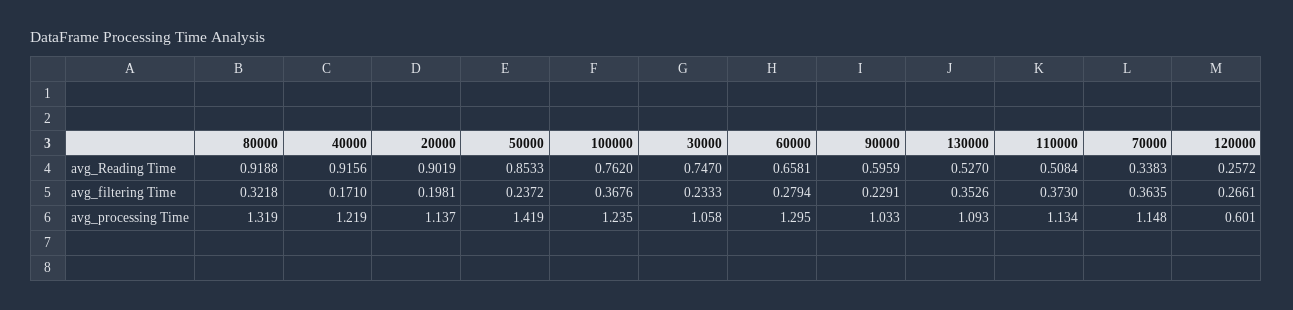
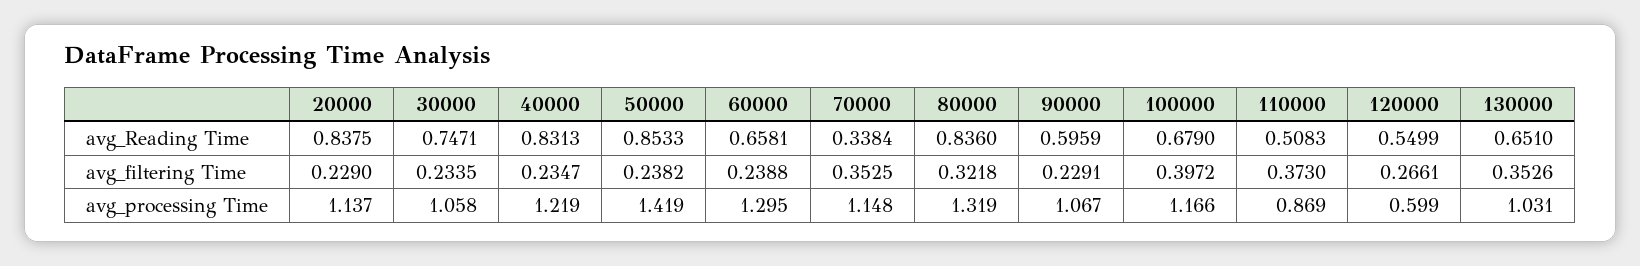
  {
    "80000": {
-     "avg_Reading Time": 0.9188,
+     "avg_Reading Time": 0.836,
      "avg_filtering Time": 0.3218,
      "avg_processing Time": 1.319
    },
    "40000": {
-     "avg_Reading Time": 0.9156,
+     "avg_Reading Time": 0.8313,
-     "avg_filtering Time": 0.171,
+     "avg_filtering Time": 0.2347,
      "avg_processing Time": 1.219
    },
    "20000": {
-     "avg_Reading Time": 0.9019,
+     "avg_Reading Time": 0.8375,
-     "avg_filtering Time": 0.1981,
+     "avg_filtering Time": 0.229,
      "avg_processing Time": 1.137
    },
    "50000": {
      "avg_Reading Time": 0.8533,
-     "avg_filtering Time": 0.2372,
+     "avg_filtering Time": 0.2382,
      "avg_processing Time": 1.419
    },
    "100000": {
-     "avg_Reading Time": 0.762,
+     "avg_Reading Time": 0.679,
-     "avg_filtering Time": 0.3676,
+     "avg_filtering Time": 0.3972,
-     "avg_processing Time": 1.235
+     "avg_processing Time": 1.166
    },
    "30000": {
-     "avg_Reading Time": 0.747,
+     "avg_Reading Time": 0.7471,
-     "avg_filtering Time": 0.2333,
+     "avg_filtering Time": 0.2335,
      "avg_processing Time": 1.058
    },
    "60000": {
      "avg_Reading Time": 0.6581,
-     "avg_filtering Time": 0.2794,
+     "avg_filtering Time": 0.2388,
      "avg_processing Time": 1.295
    },
    "90000": {
      "avg_Reading Time": 0.5959,
      "avg_filtering Time": 0.2291,
-     "avg_processing Time": 1.033
+     "avg_processing Time": 1.067
    },
    "130000": {
-     "avg_Reading Time": 0.527,
+     "avg_Reading Time": 0.651,
      "avg_filtering Time": 0.3526,
-     "avg_processing Time": 1.093
+     "avg_processing Time": 1.031
    },
    "110000": {
-     "avg_Reading Time": 0.5084,
+     "avg_Reading Time": 0.5083,
      "avg_filtering Time": 0.373,
-     "avg_processing Time": 1.134
+     "avg_processing Time": 0.869
    },
    "70000": {
-     "avg_Reading Time": 0.3383,
+     "avg_Reading Time": 0.3384,
-     "avg_filtering Time": 0.3635,
+     "avg_filtering Time": 0.3525,
      "avg_processing Time": 1.148
    },
    "120000": {
-     "avg_Reading Time": 0.2572,
+     "avg_Reading Time": 0.5499,
      "avg_filtering Time": 0.2661,
-     "avg_processing Time": 0.601
+     "avg_processing Time": 0.599
    }
  }

